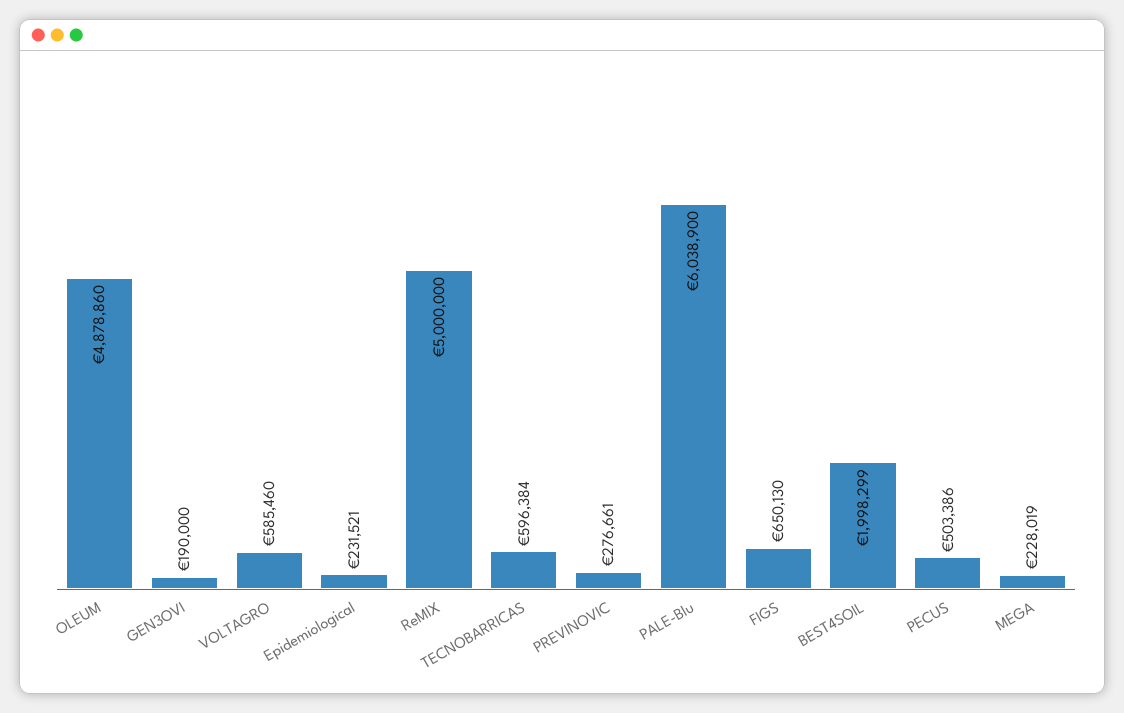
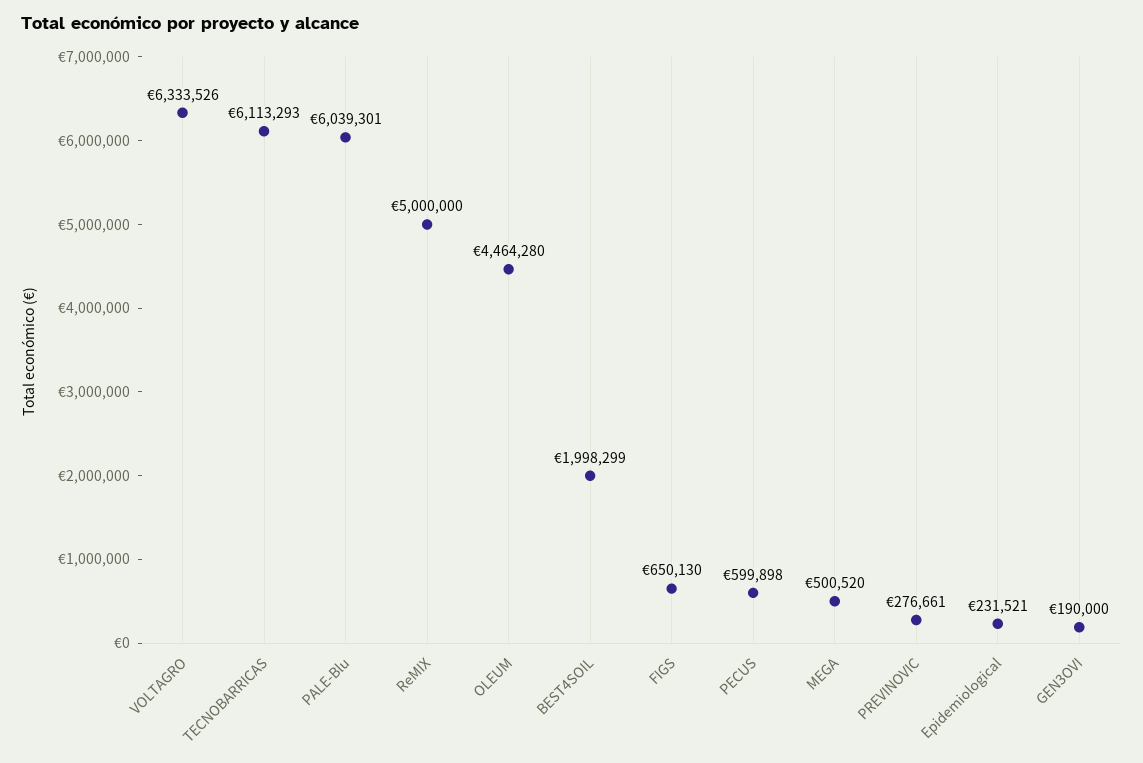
  {
-   "OLEUM": 4878860,
+   "OLEUM": 4464280,
    "GEN3OVI": 190000,
-   "VOLTAGRO": 585460,
+   "VOLTAGRO": 6333526,
    "Epidemiological": 231521,
    "ReMIX": 5000000,
-   "TECNOBARRICAS": 596384,
+   "TECNOBARRICAS": 6113293,
    "PREVINOVIC": 276661,
-   "PALE-Blu": 6038900,
+   "PALE-Blu": 6039301,
    "FIGS": 650130,
    "BEST4SOIL": 1998299,
-   "PECUS": 503386,
+   "PECUS": 599898,
-   "MEGA": 228019
+   "MEGA": 500520
  }

